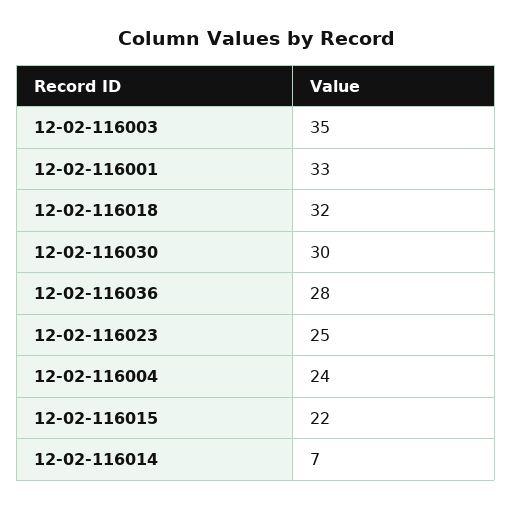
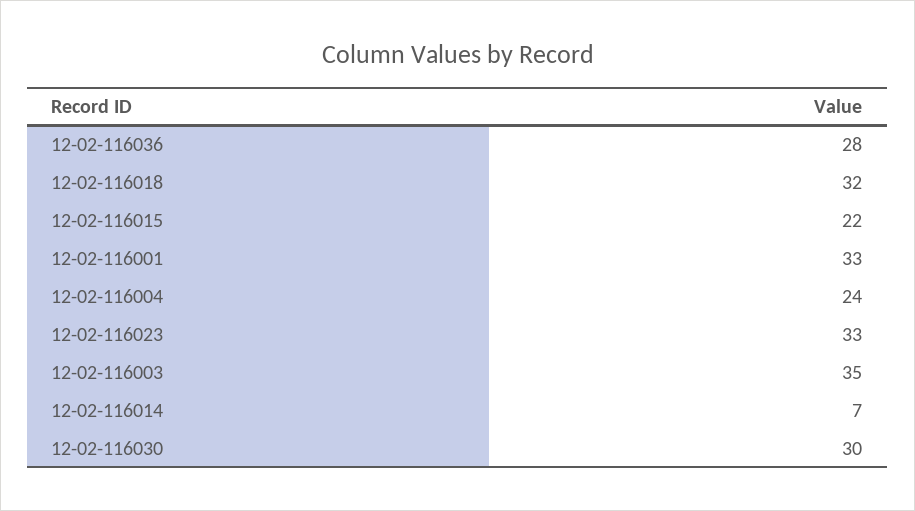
  {
    "12-02-116003": 35,
    "12-02-116001": 33,
    "12-02-116018": 32,
    "12-02-116030": 30,
    "12-02-116036": 28,
-   "12-02-116023": 25,
+   "12-02-116023": 33,
    "12-02-116004": 24,
    "12-02-116015": 22,
    "12-02-116014": 7
  }

